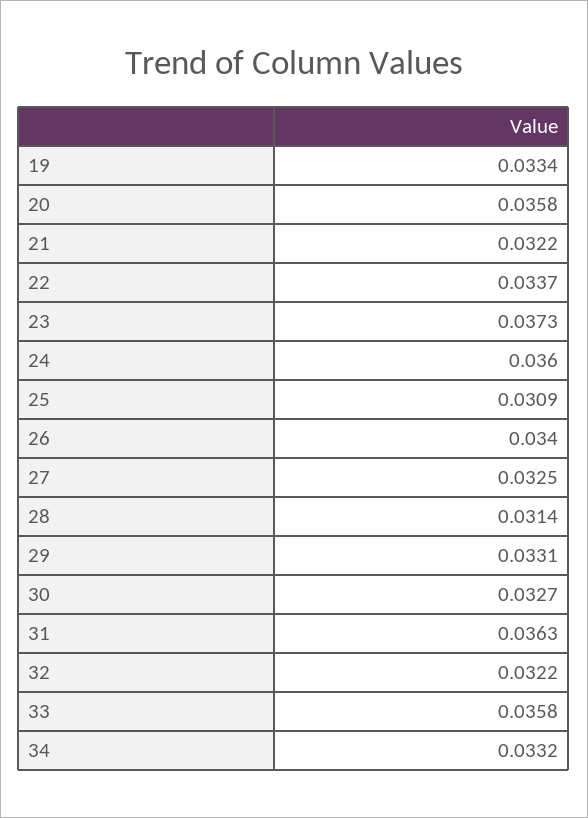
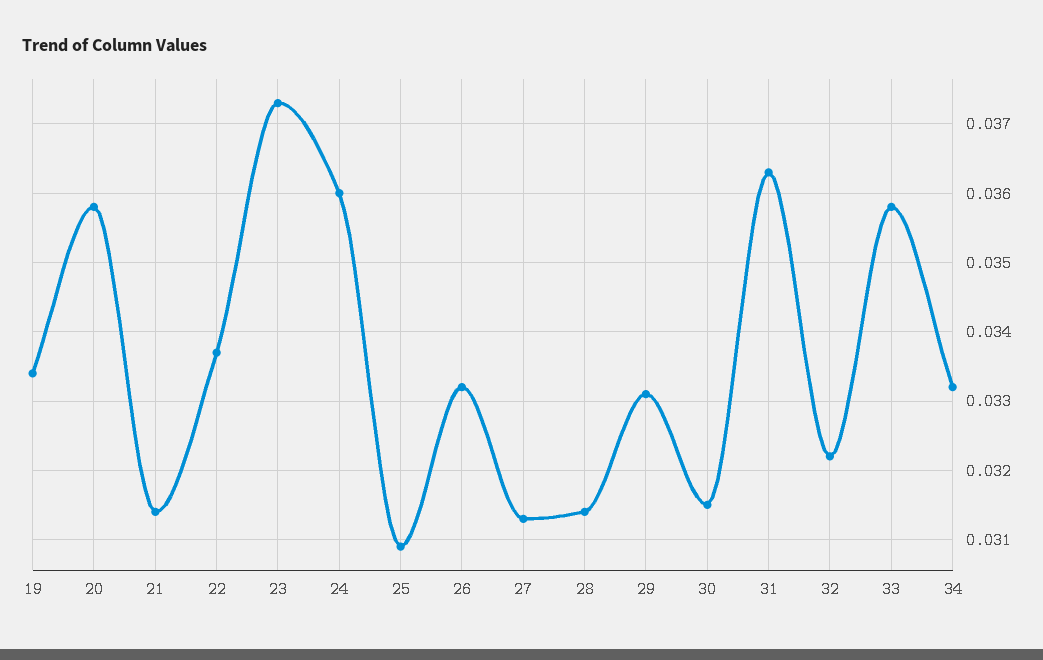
  {
    "19": 0.0334,
    "20": 0.0358,
-   "21": 0.0322,
+   "21": 0.0314,
    "22": 0.0337,
    "23": 0.0373,
    "24": 0.036,
    "25": 0.0309,
-   "26": 0.034,
+   "26": 0.0332,
-   "27": 0.0325,
+   "27": 0.0313,
    "28": 0.0314,
    "29": 0.0331,
-   "30": 0.0327,
+   "30": 0.0315,
    "31": 0.0363,
    "32": 0.0322,
    "33": 0.0358,
    "34": 0.0332
  }

